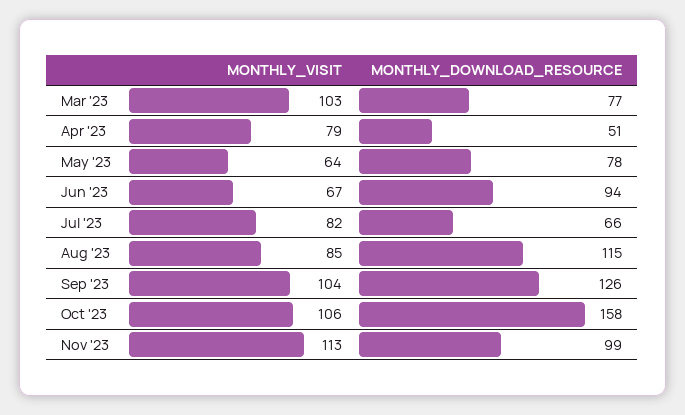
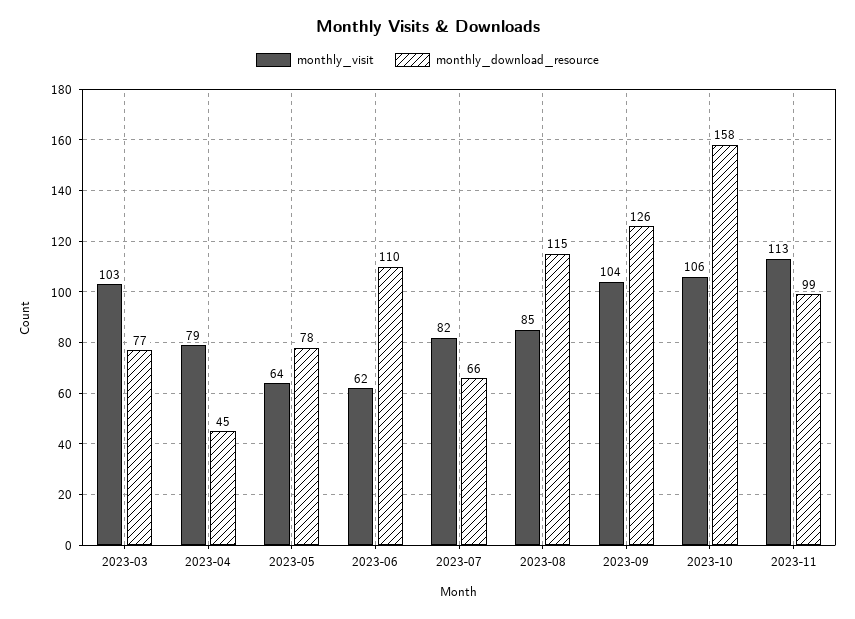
  {
    "MONTHLY_VISIT": {
      "Mar '23": 103,
      "Apr '23": 79,
      "May '23": 64,
-     "Jun '23": 67,
+     "Jun '23": 62,
      "Jul '23": 82,
      "Aug '23": 85,
      "Sep '23": 104,
      "Oct '23": 106,
      "Nov '23": 113
    },
    "MONTHLY_DOWNLOAD_RESOURCE": {
      "Mar '23": 77,
-     "Apr '23": 51,
+     "Apr '23": 45,
      "May '23": 78,
-     "Jun '23": 94,
+     "Jun '23": 110,
      "Jul '23": 66,
      "Aug '23": 115,
      "Sep '23": 126,
      "Oct '23": 158,
      "Nov '23": 99
    }
  }

